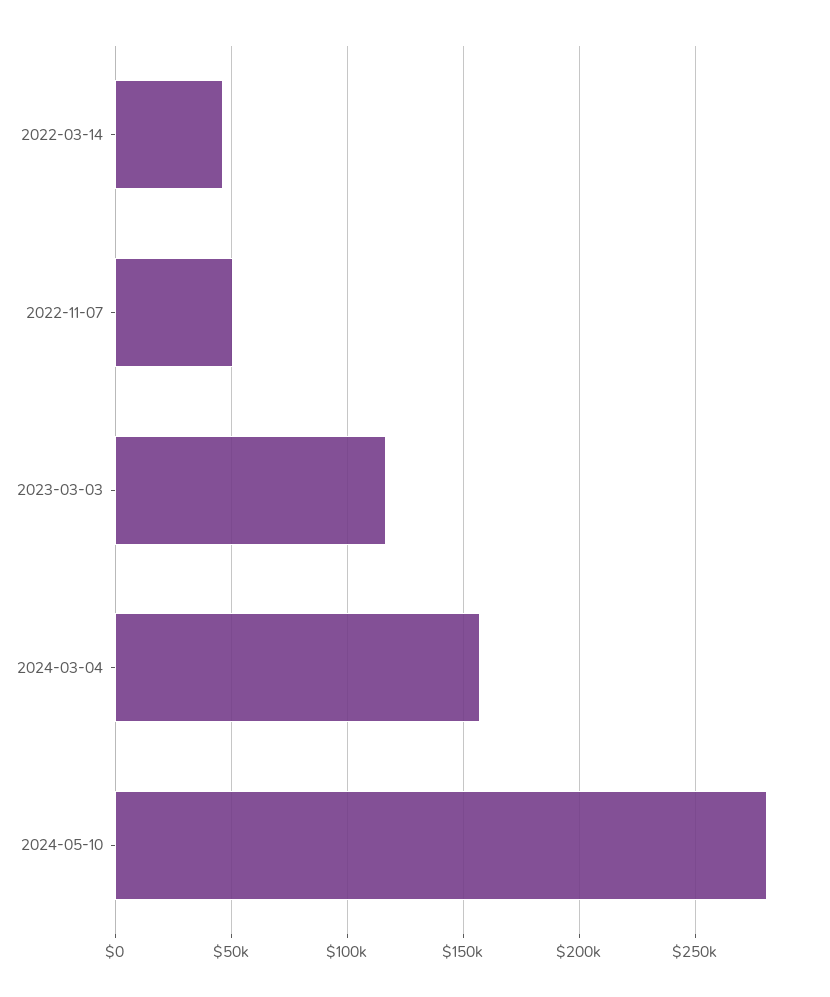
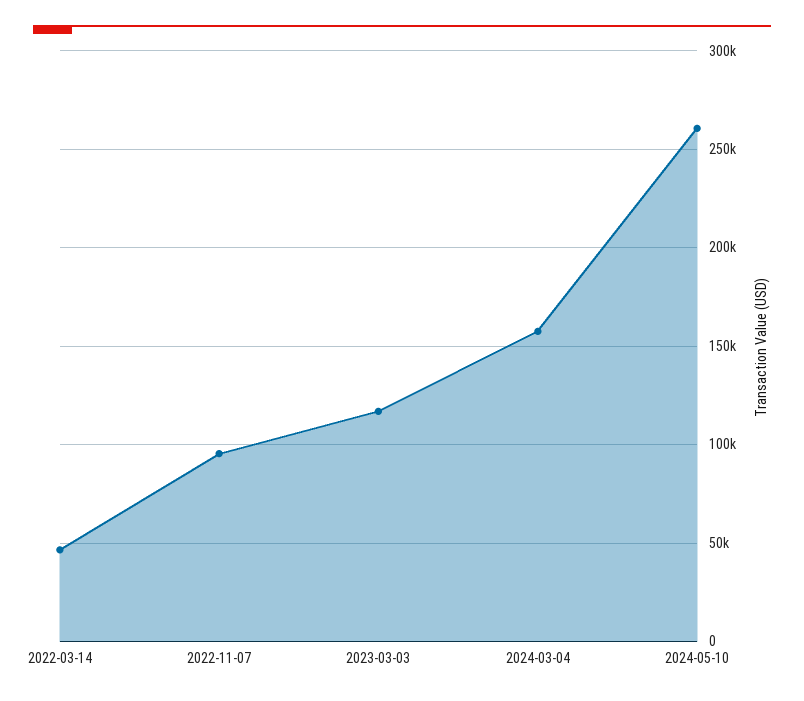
  {
    "2022-03-14": 45000,
-   "2022-11-07": 50000,
+   "2022-11-07": 95000,
    "2023-03-03": 115000,
    "2024-03-04": 155000,
-   "2024-05-10": 280000
+   "2024-05-10": 260000
  }

